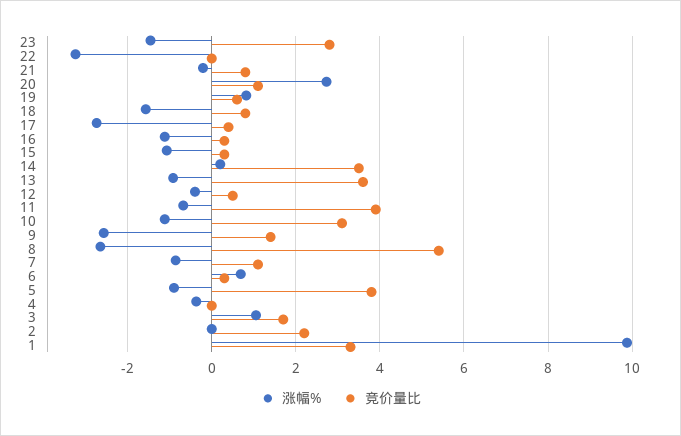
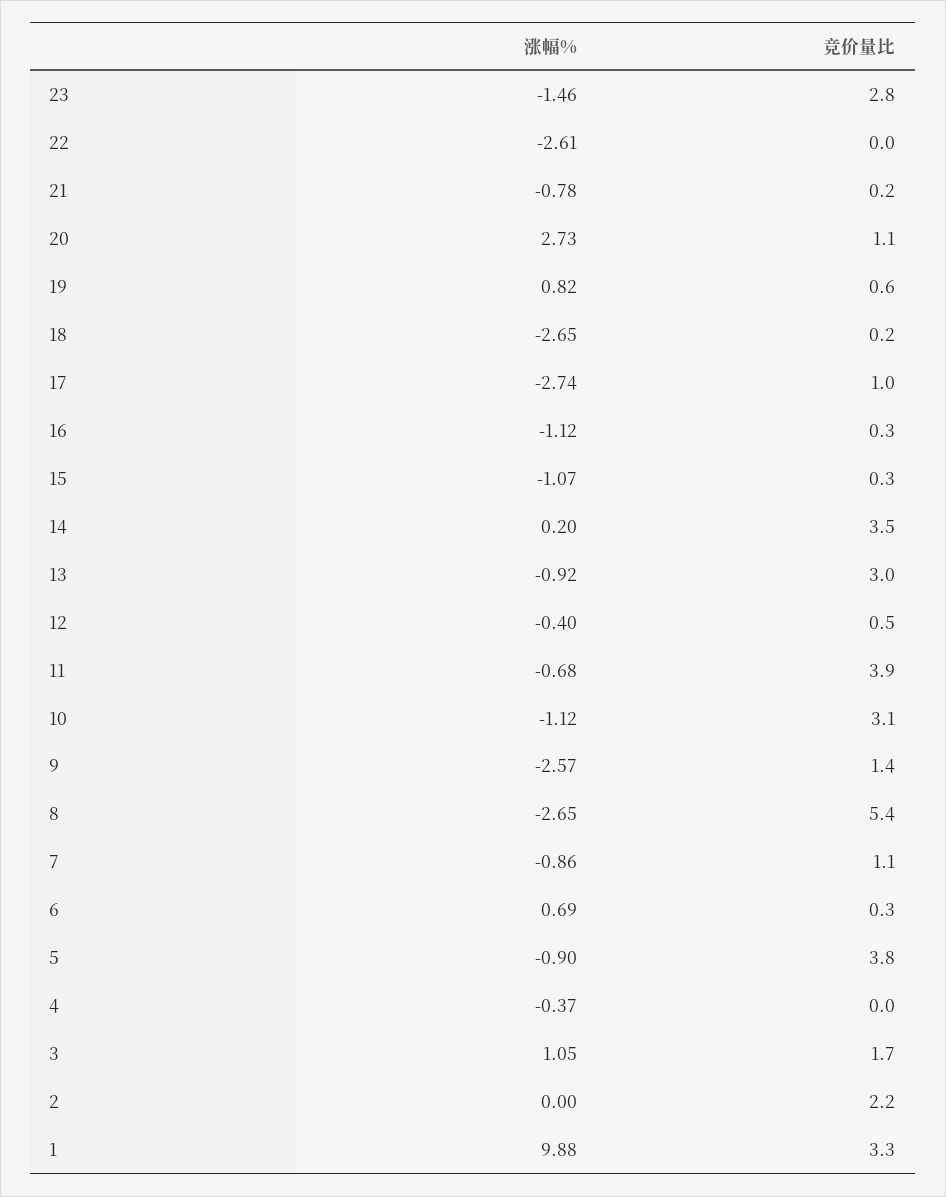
  {
    "涨幅%": {
      "23": -1.46,
-     "22": -3.2,
+     "22": -2.61,
-     "21": -0.2,
+     "21": -0.78,
      "20": 2.73,
      "19": 0.82,
-     "18": -1.6,
+     "18": -2.65,
      "17": -2.74,
      "16": -1.12,
      "15": -1.07,
      "14": 0.2,
      "13": -0.92,
      "12": -0.4,
      "11": -0.68,
      "10": -1.12,
      "9": -2.57,
      "8": -2.65,
      "7": -0.86,
      "6": 0.69,
      "5": -0.9,
      "4": -0.37,
      "3": 1.05,
      "2": 0,
      "1": 9.88
    },
    "竞价量比": {
      "23": 2.8,
      "22": 0,
-     "21": 0.8,
+     "21": 0.2,
      "20": 1.1,
      "19": 0.6,
-     "18": 0.8,
+     "18": 0.2,
-     "17": 0.4,
+     "17": 1,
      "16": 0.3,
      "15": 0.3,
      "14": 3.5,
-     "13": 3.6,
+     "13": 3,
      "12": 0.5,
      "11": 3.9,
      "10": 3.1,
      "9": 1.4,
      "8": 5.4,
      "7": 1.1,
      "6": 0.3,
      "5": 3.8,
      "4": 0,
      "3": 1.7,
      "2": 2.2,
      "1": 3.3
    }
  }

